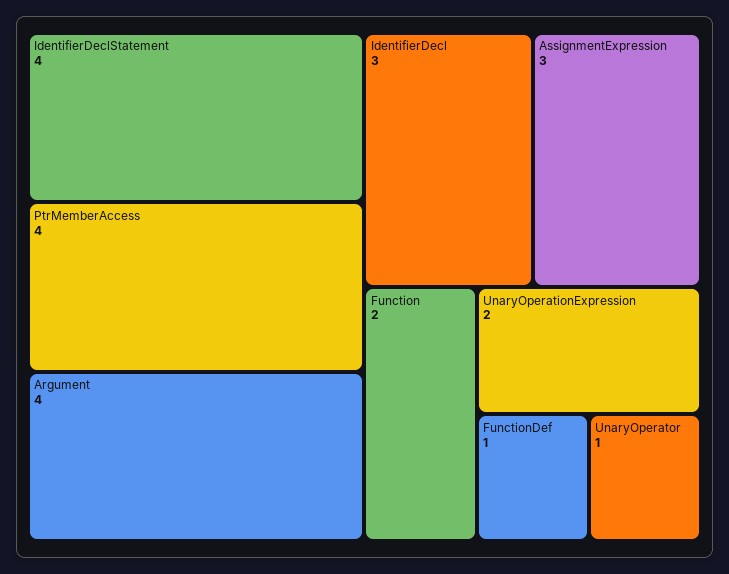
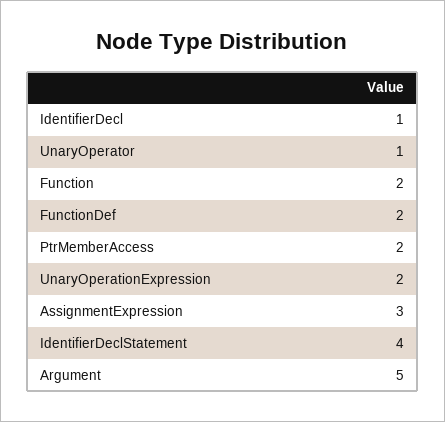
  {
    "IdentifierDeclStatement": 4,
-   "PtrMemberAccess": 4,
+   "PtrMemberAccess": 2,
-   "Argument": 4,
+   "Argument": 5,
-   "IdentifierDecl": 3,
+   "IdentifierDecl": 1,
    "AssignmentExpression": 3,
    "Function": 2,
    "UnaryOperationExpression": 2,
-   "FunctionDef": 1,
+   "FunctionDef": 2,
    "UnaryOperator": 1
  }

